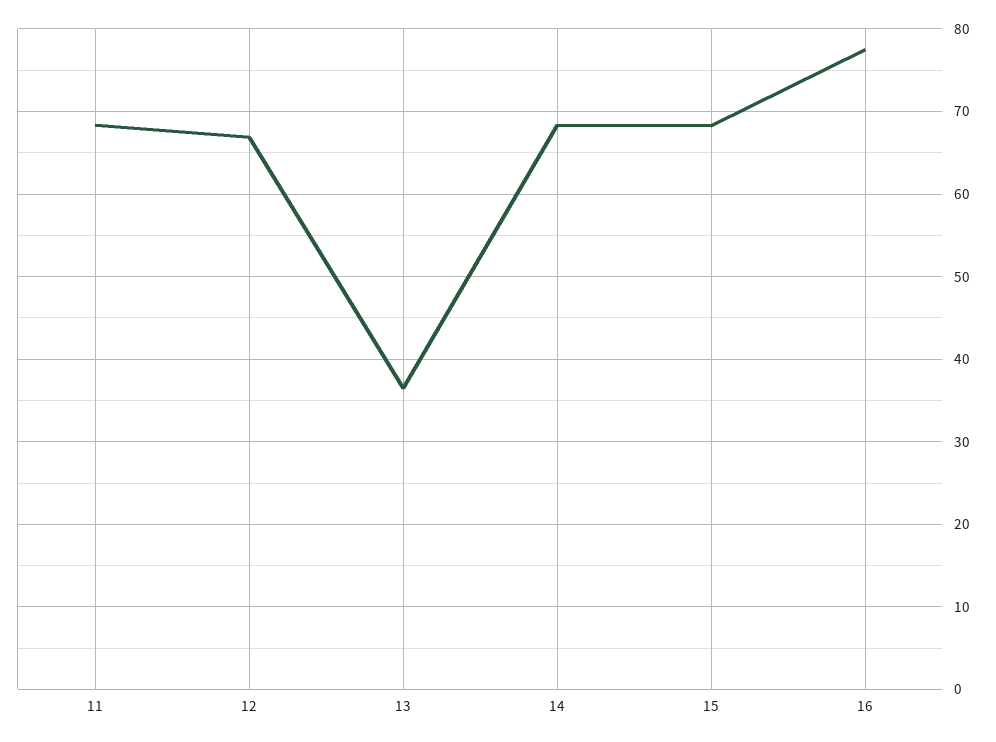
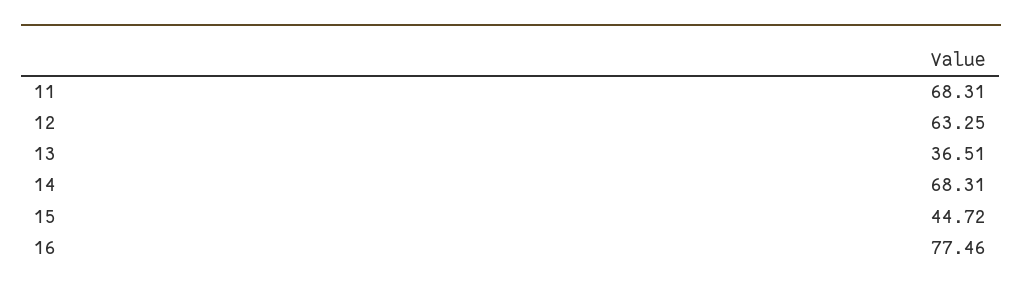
  {
    "11": 68.31,
-   "12": 67,
+   "12": 63.25,
    "13": 36.51,
    "14": 68.31,
-   "15": 68,
+   "15": 44.72,
    "16": 77.46
  }

